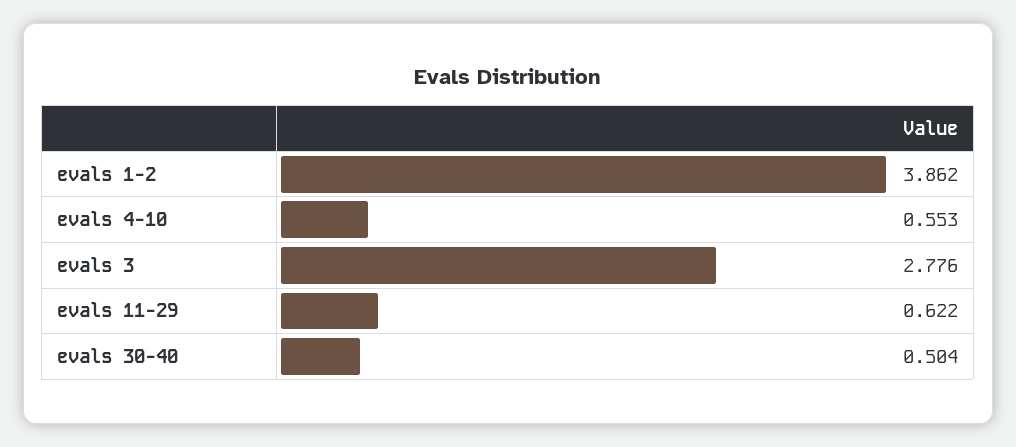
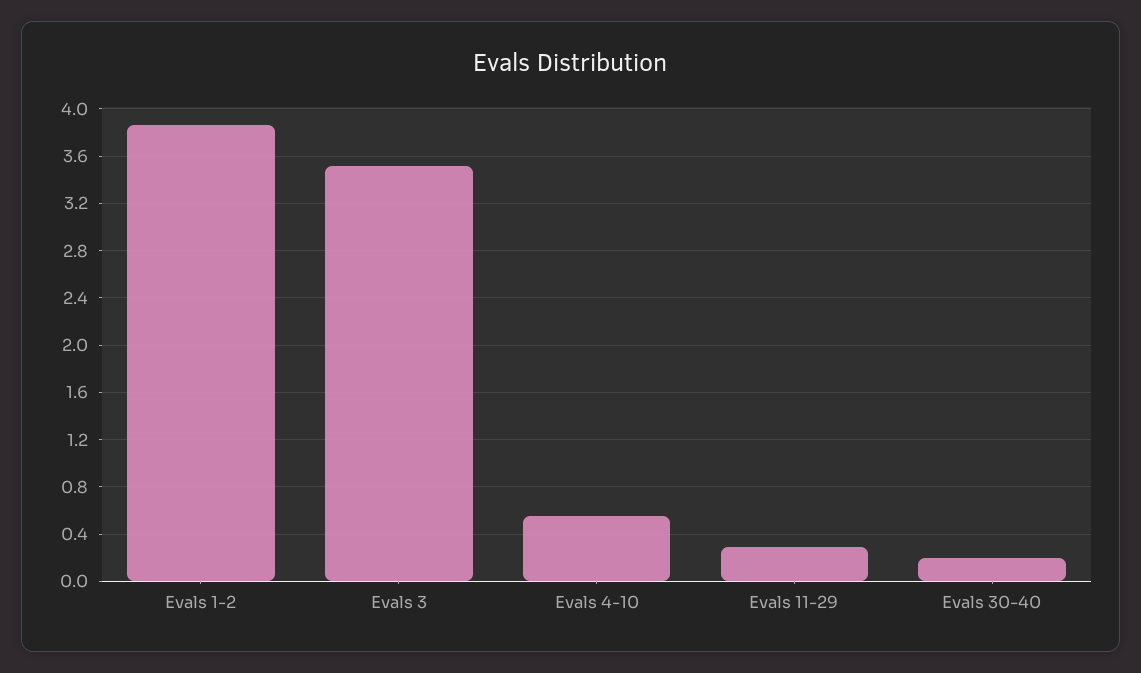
  {
    "evals 1-2": 3.862,
    "evals 4-10": 0.553,
-   "evals 3": 2.776,
+   "evals 3": 3.5,
-   "evals 11-29": 0.622,
+   "evals 11-29": 0.3,
-   "evals 30-40": 0.504
+   "evals 30-40": 0.2
  }

